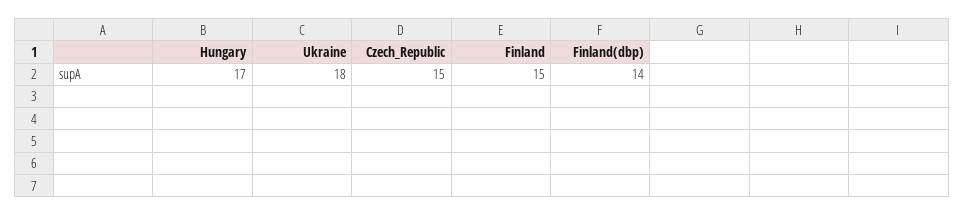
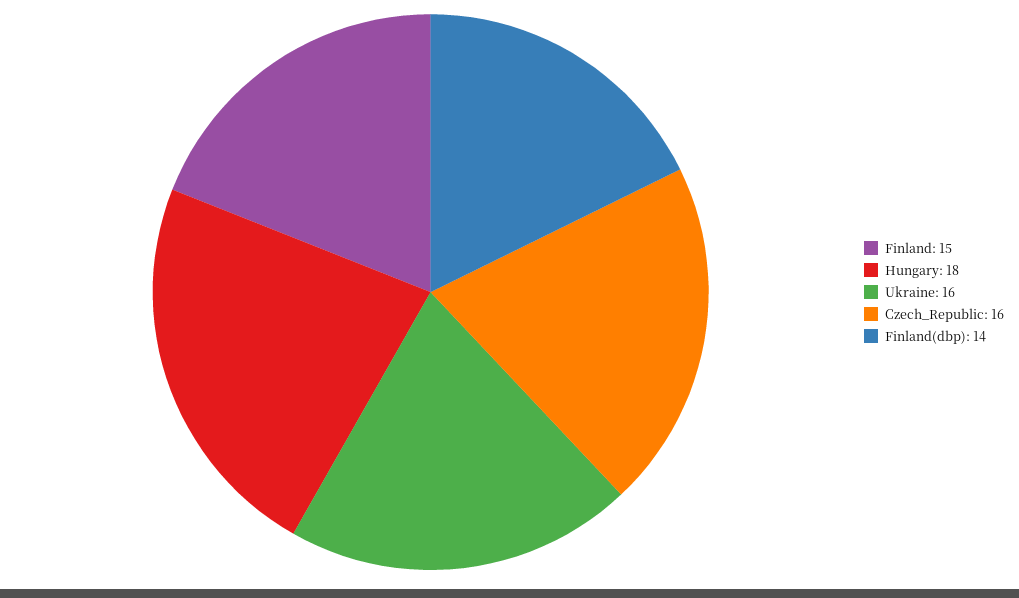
  {
-   "Hungary": 17,
+   "Hungary": 18,
-   "Ukraine": 18,
+   "Ukraine": 16,
-   "Czech_Republic": 15,
+   "Czech_Republic": 16,
    "Finland": 15,
    "Finland(dbp)": 14
  }

